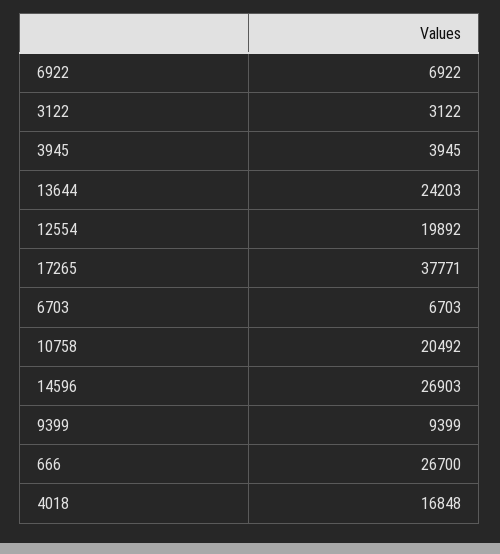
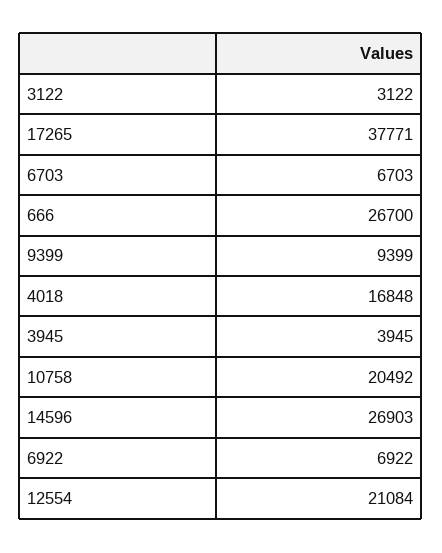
  {
    "6922": 6922,
    "3122": 3122,
    "3945": 3945,
-   "13644": 24203,
-   "12554": 19892,
+   "12554": 21084,
    "17265": 37771,
    "6703": 6703,
    "10758": 20492,
    "14596": 26903,
    "9399": 9399,
    "666": 26700,
    "4018": 16848
  }

